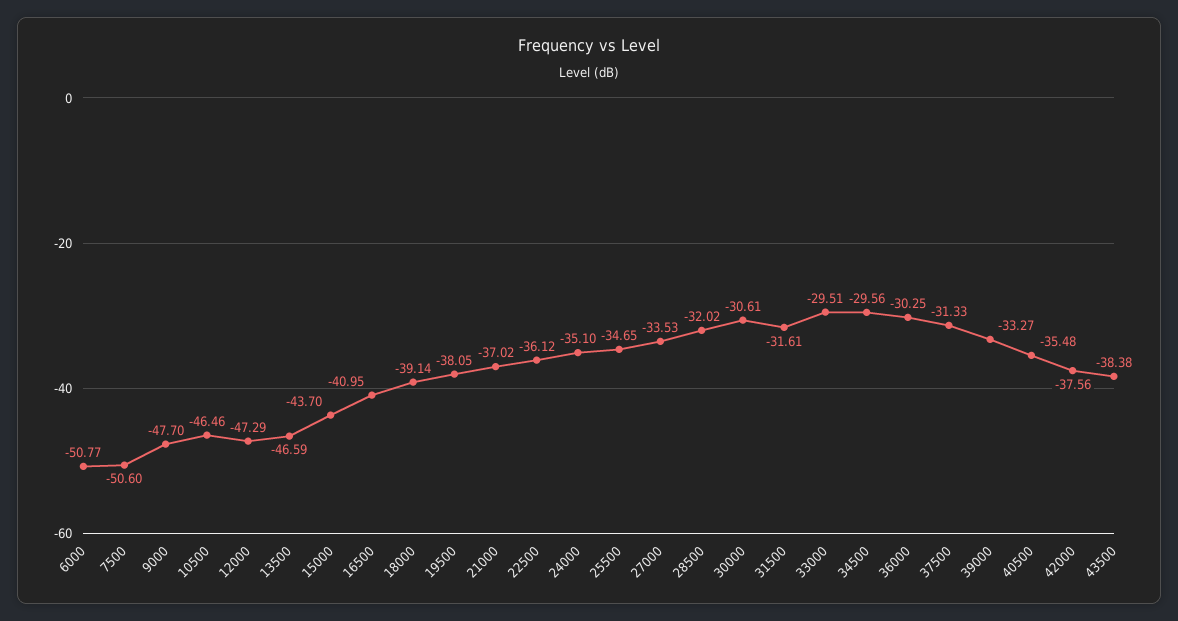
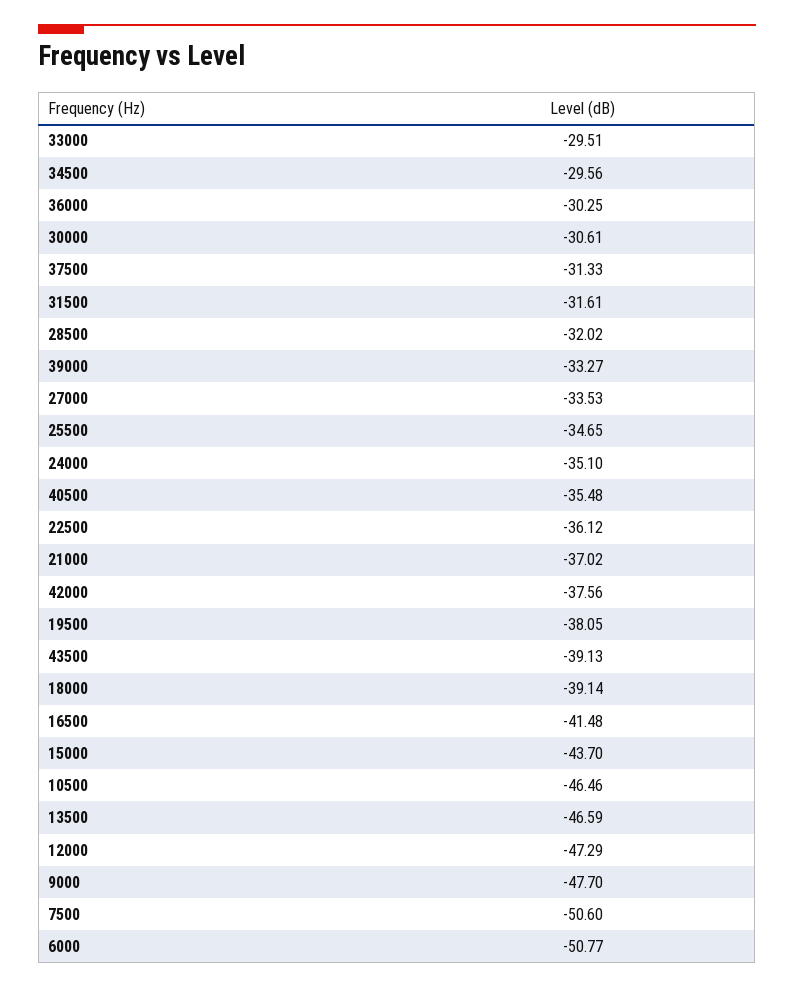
  {
    "6000": -50.77,
    "7500": -50.6,
    "9000": -47.7,
    "10500": -46.46,
    "12000": -47.29,
    "13500": -46.59,
    "15000": -43.7,
-   "16500": -40.95,
+   "16500": -41.48,
    "18000": -39.14,
    "19500": -38.05,
    "21000": -37.02,
    "22500": -36.12,
    "24000": -35.1,
    "25500": -34.65,
    "27000": -33.53,
    "28500": -32.02,
    "30000": -30.61,
    "31500": -31.61,
    "33000": -29.51,
    "34500": -29.56,
    "36000": -30.25,
    "37500": -31.33,
    "39000": -33.27,
    "40500": -35.48,
    "42000": -37.56,
-   "43500": -38.38
+   "43500": -39.13
  }

